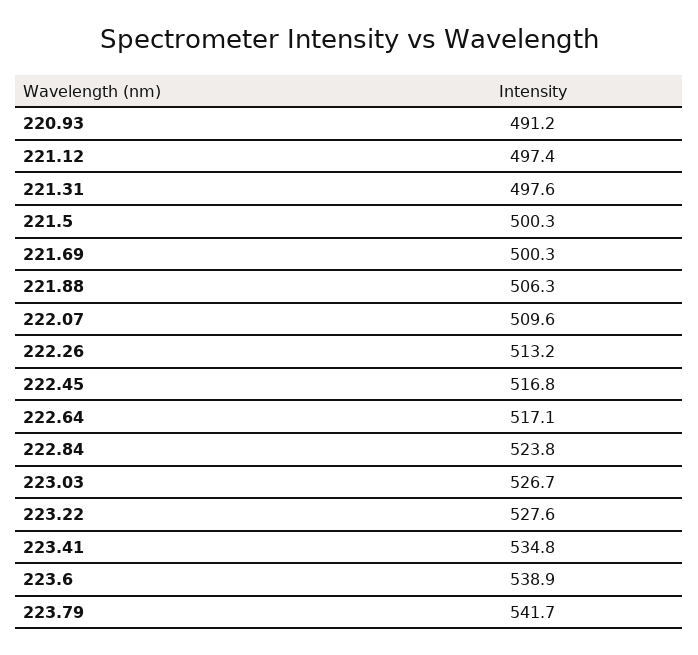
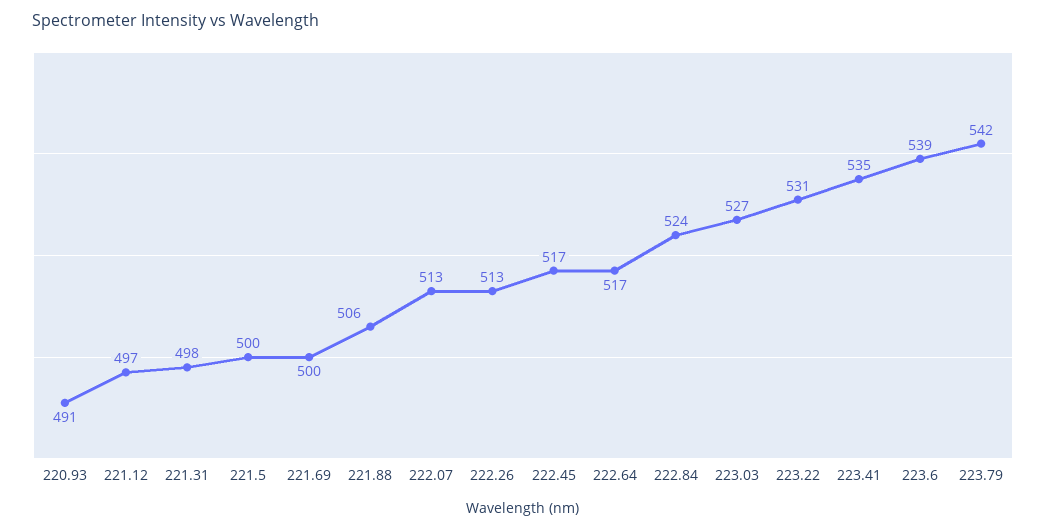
  {
    "220.93": 491.2,
    "221.12": 497.4,
    "221.31": 497.6,
    "221.5": 500.3,
    "221.69": 500.3,
    "221.88": 506.3,
-   "222.07": 509.6,
+   "222.07": 513,
    "222.26": 513.2,
    "222.45": 516.8,
    "222.64": 517.1,
    "222.84": 523.8,
    "223.03": 526.7,
-   "223.22": 527.6,
+   "223.22": 531,
    "223.41": 534.8,
    "223.6": 538.9,
    "223.79": 541.7
  }

